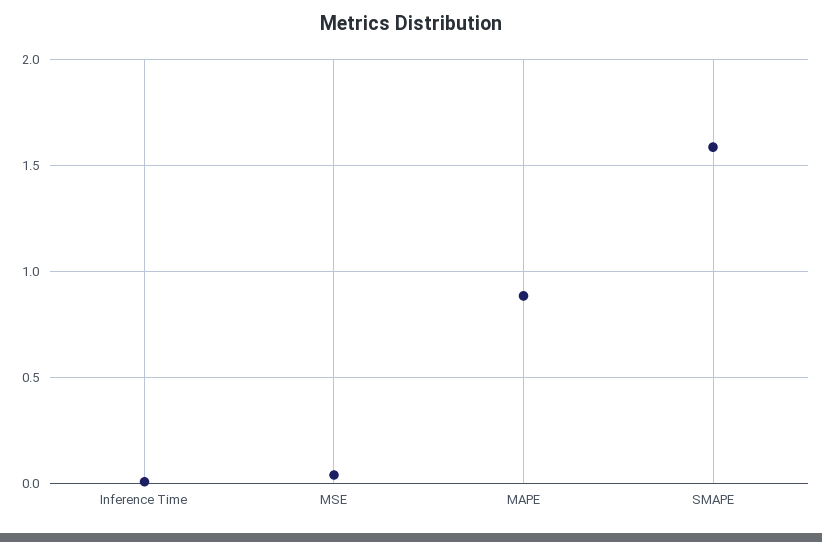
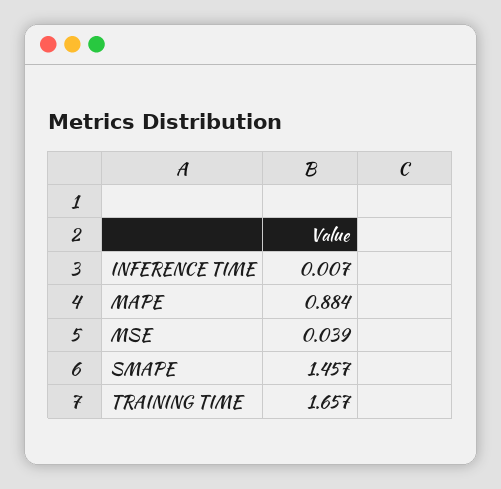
  {
    "Inference Time": 0.007,
    "MSE": 0.039,
    "MAPE": 0.884,
-   "SMAPE": 1.6
+   "SMAPE": 1.457,
+   "TRAINING TIME": 1.657
  }

